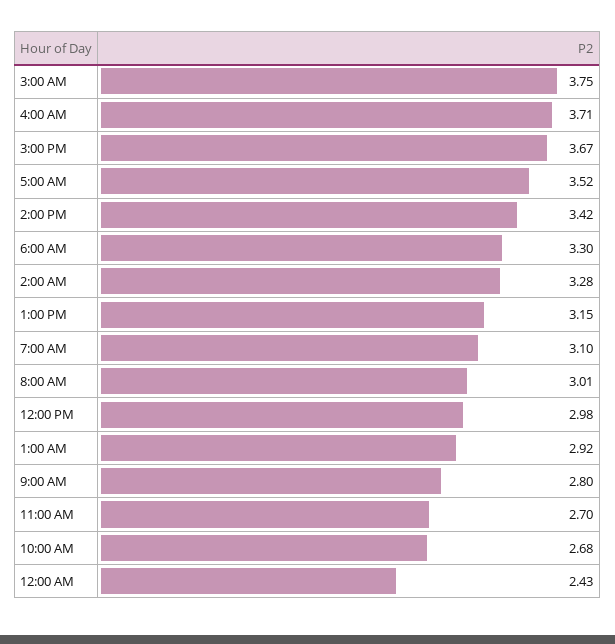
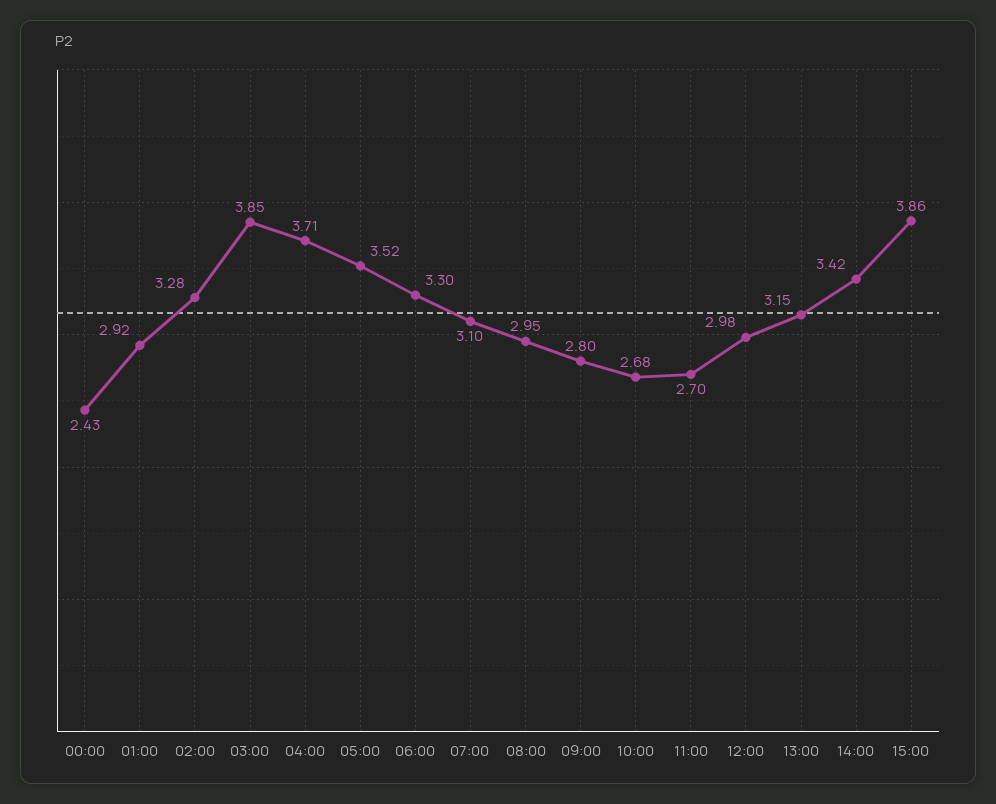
  {
-   "3:00 AM": 3.75,
+   "3:00 AM": 3.85,
    "4:00 AM": 3.71,
-   "3:00 PM": 3.67,
+   "3:00 PM": 3.86,
    "5:00 AM": 3.52,
    "2:00 PM": 3.42,
    "6:00 AM": 3.3,
    "2:00 AM": 3.28,
    "1:00 PM": 3.15,
    "7:00 AM": 3.1,
-   "8:00 AM": 3.01,
+   "8:00 AM": 2.95,
    "12:00 PM": 2.98,
    "1:00 AM": 2.92,
    "9:00 AM": 2.8,
    "11:00 AM": 2.7,
    "10:00 AM": 2.68,
    "12:00 AM": 2.43
  }

